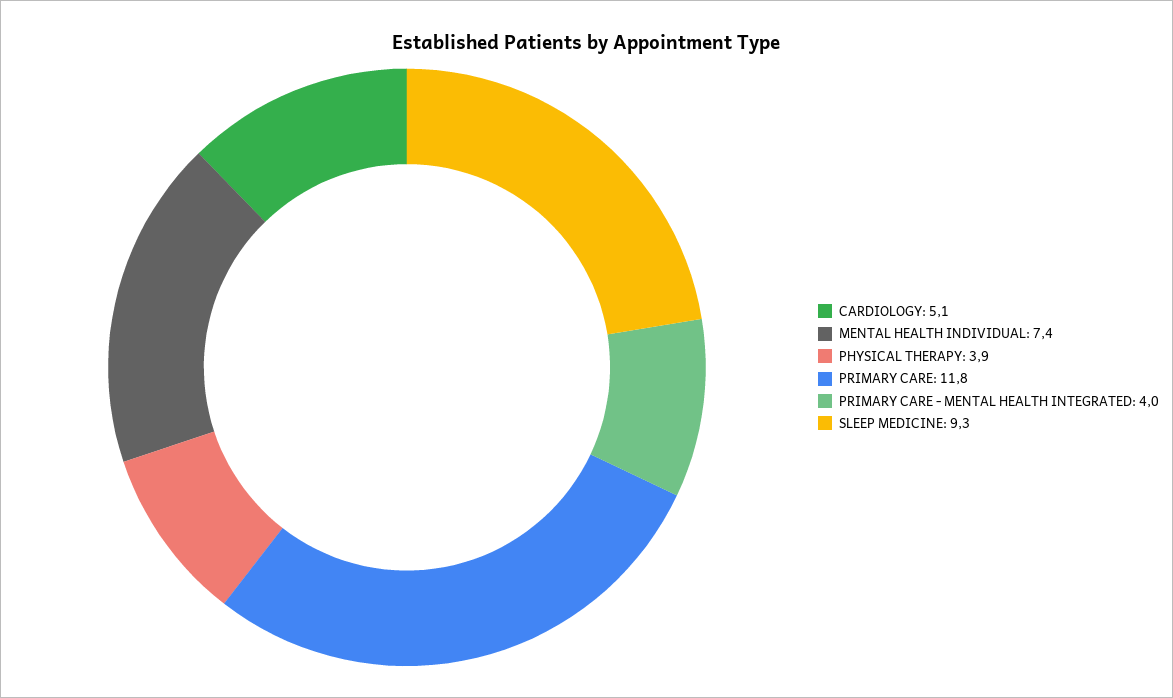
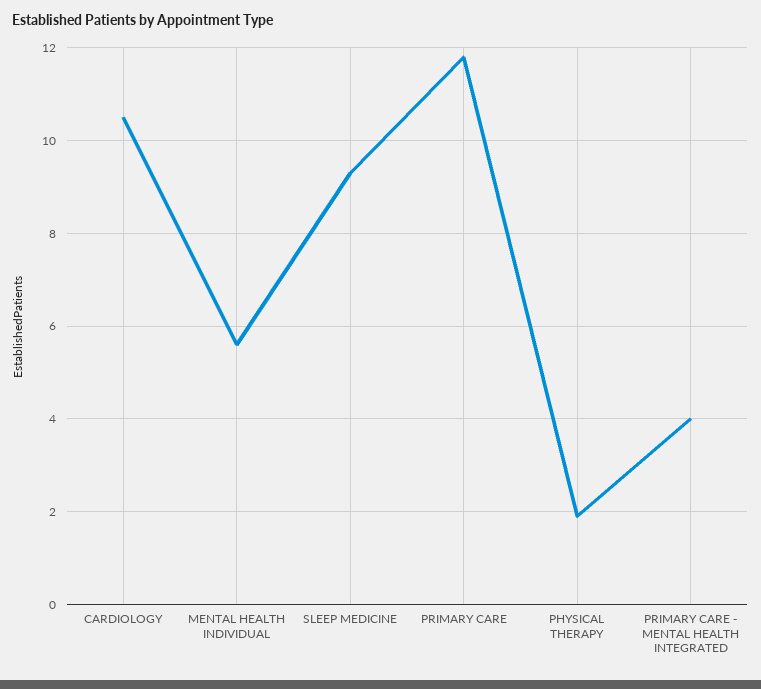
  {
-   "CARDIOLOGY": 5.1,
+   "CARDIOLOGY": 10.5,
-   "MENTAL HEALTH INDIVIDUAL": 7.4,
+   "MENTAL HEALTH INDIVIDUAL": 5.5,
-   "PHYSICAL THERAPY": 3.9,
+   "PHYSICAL THERAPY": 2,
    "PRIMARY CARE": 11.8,
    "PRIMARY CARE - MENTAL HEALTH INTEGRATED": 4,
    "SLEEP MEDICINE": 9.3
  }

